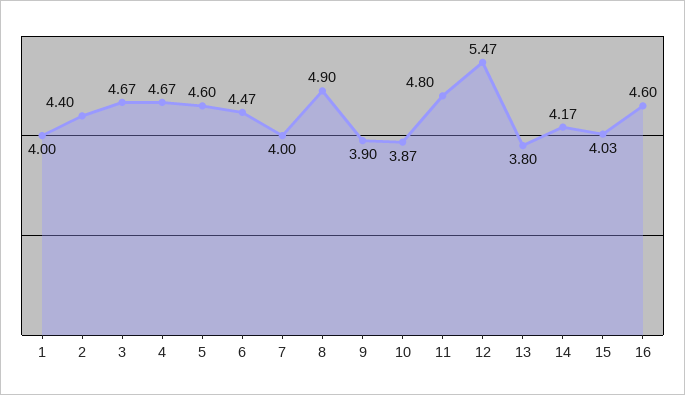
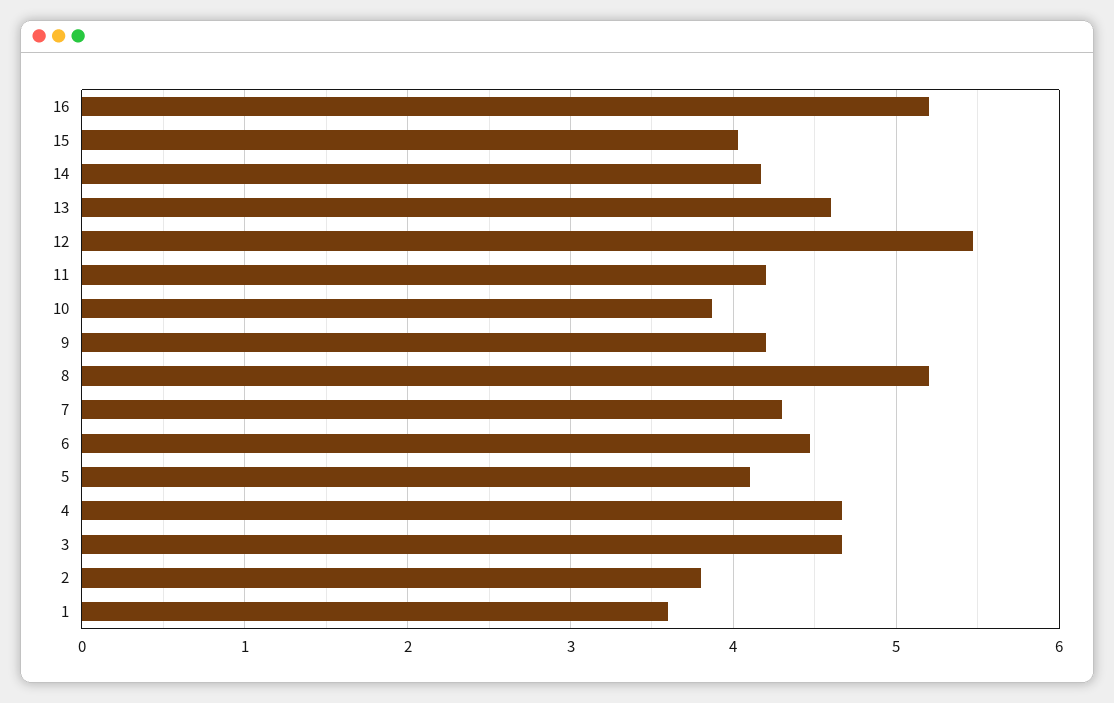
  {
-   "1": 4,
+   "1": 3.6,
-   "2": 4.4,
+   "2": 3.8,
    "3": 4.67,
    "4": 4.67,
-   "5": 4.6,
+   "5": 4.1,
    "6": 4.47,
-   "7": 4,
+   "7": 4.3,
-   "8": 4.9,
+   "8": 5.2,
-   "9": 3.9,
+   "9": 4.2,
    "10": 3.87,
-   "11": 4.8,
+   "11": 4.2,
    "12": 5.47,
-   "13": 3.8,
+   "13": 4.6,
    "14": 4.17,
    "15": 4.03,
-   "16": 4.6
+   "16": 5.2
  }

